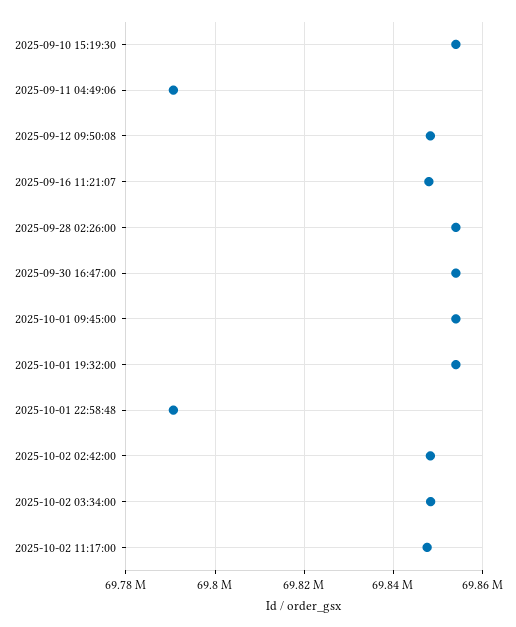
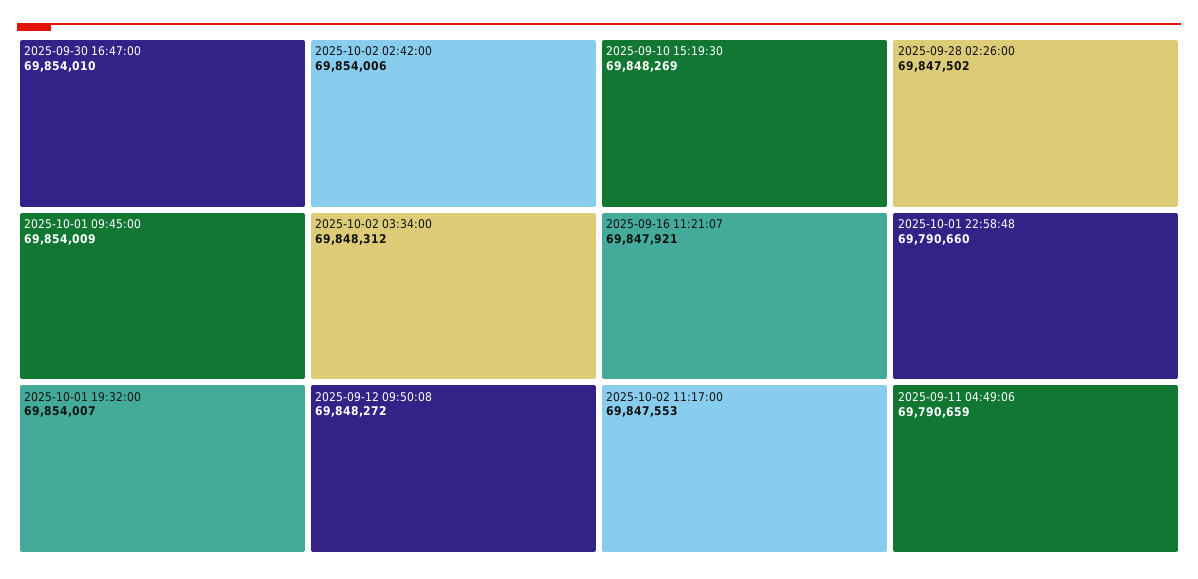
  {
-   "2025-09-10 15:19:30": 69854000,
+   "2025-09-10 15:19:30": 69848269,
    "2025-09-11 04:49:06": 69790659,
    "2025-09-12 09:50:08": 69848272,
    "2025-09-16 11:21:07": 69847921,
-   "2025-09-28 02:26:00": 69854000,
+   "2025-09-28 02:26:00": 69847502,
    "2025-09-30 16:47:00": 69854010,
    "2025-10-01 09:45:00": 69854009,
    "2025-10-01 19:32:00": 69854007,
    "2025-10-01 22:58:48": 69790660,
-   "2025-10-02 02:42:00": 69848000,
+   "2025-10-02 02:42:00": 69854006,
    "2025-10-02 03:34:00": 69848312,
    "2025-10-02 11:17:00": 69847553
  }

